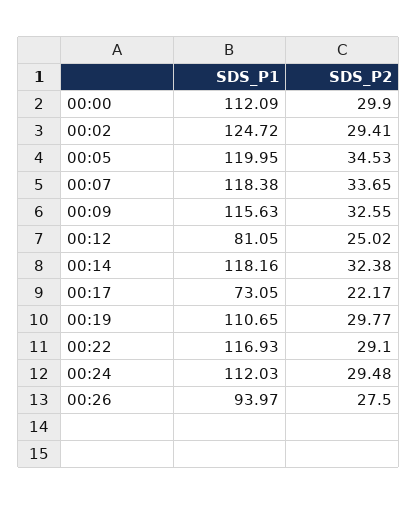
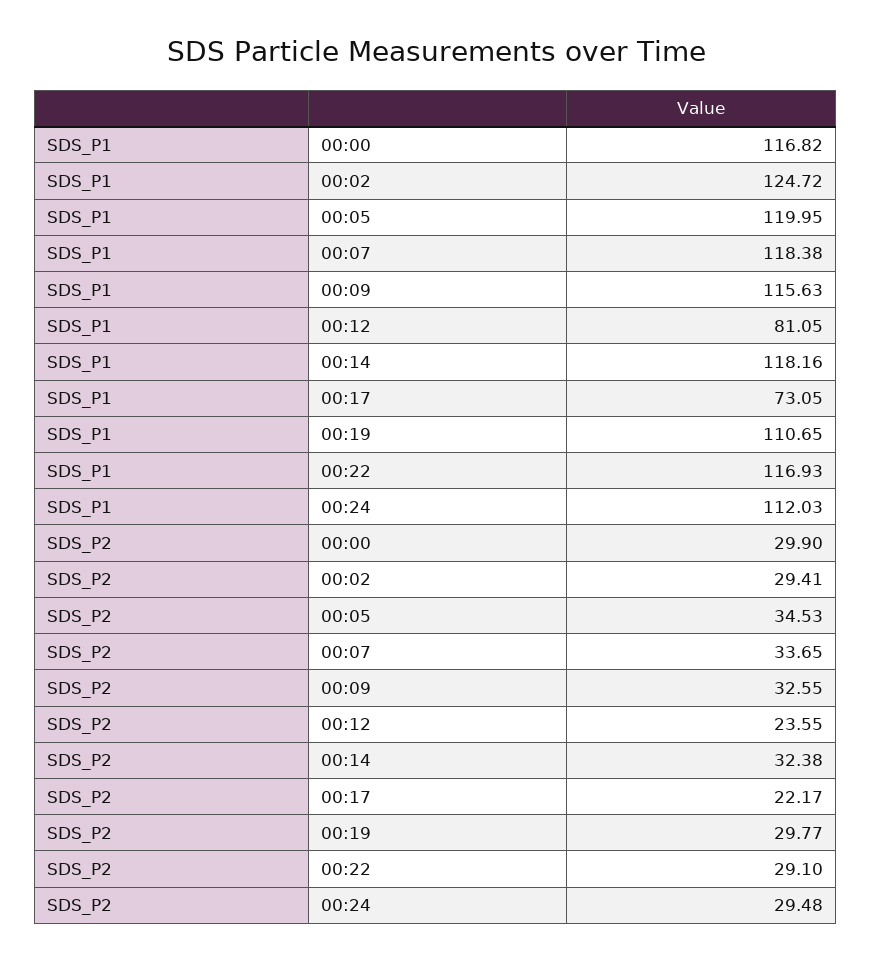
  {
    "SDS_P1": {
-     "00:00": 112.09,
+     "00:00": 116.82,
      "00:02": 124.72,
      "00:05": 119.95,
      "00:07": 118.38,
      "00:09": 115.63,
      "00:12": 81.05,
      "00:14": 118.16,
      "00:17": 73.05,
      "00:19": 110.65,
      "00:22": 116.93,
-     "00:24": 112.03,
+     "00:24": 112.03
-     "00:26": 93.97
    },
    "SDS_P2": {
      "00:00": 29.9,
      "00:02": 29.41,
      "00:05": 34.53,
      "00:07": 33.65,
      "00:09": 32.55,
-     "00:12": 25.02,
+     "00:12": 23.55,
      "00:14": 32.38,
      "00:17": 22.17,
      "00:19": 29.77,
      "00:22": 29.1,
-     "00:24": 29.48,
+     "00:24": 29.48
-     "00:26": 27.5
    }
  }

